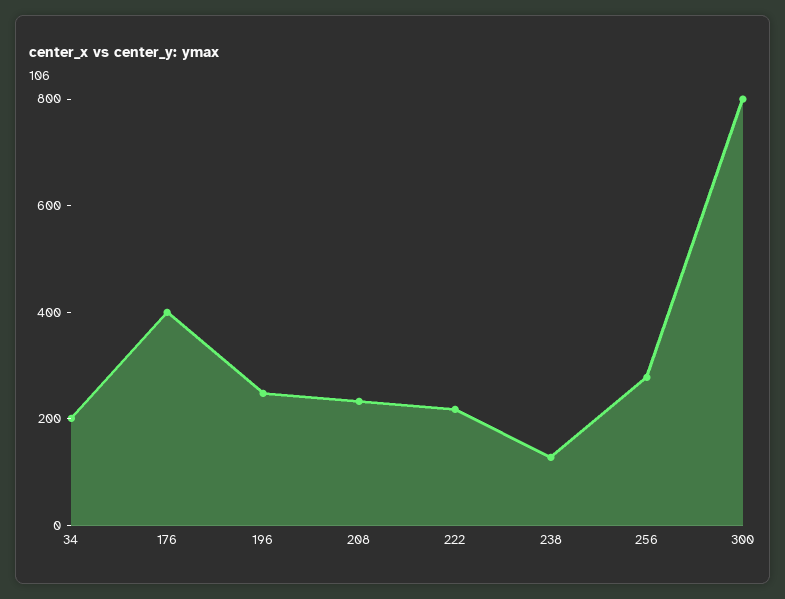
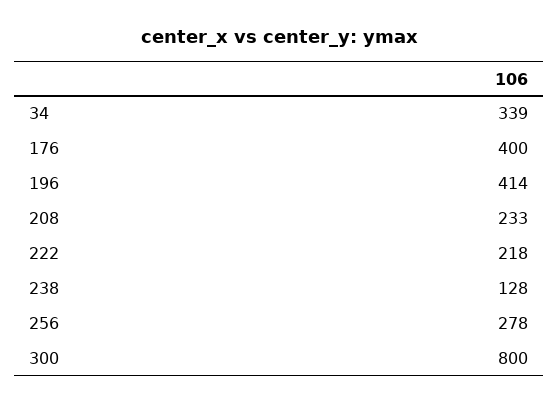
  {
-   "34": 200,
+   "34": 339,
    "176": 400,
-   "196": 250,
+   "196": 414,
    "208": 233,
    "222": 218,
    "238": 128,
    "256": 278,
    "300": 800
  }

